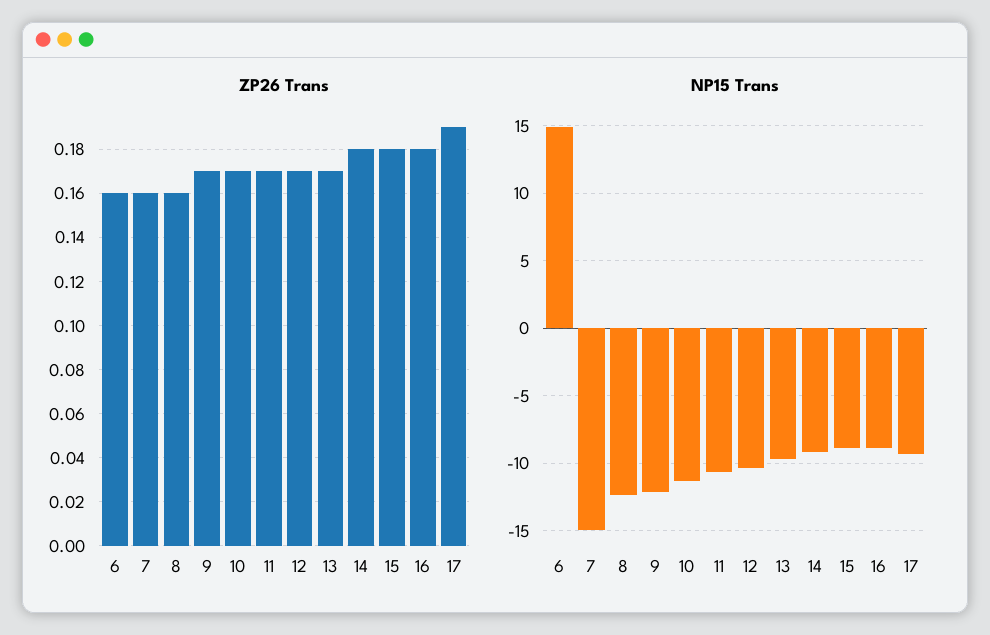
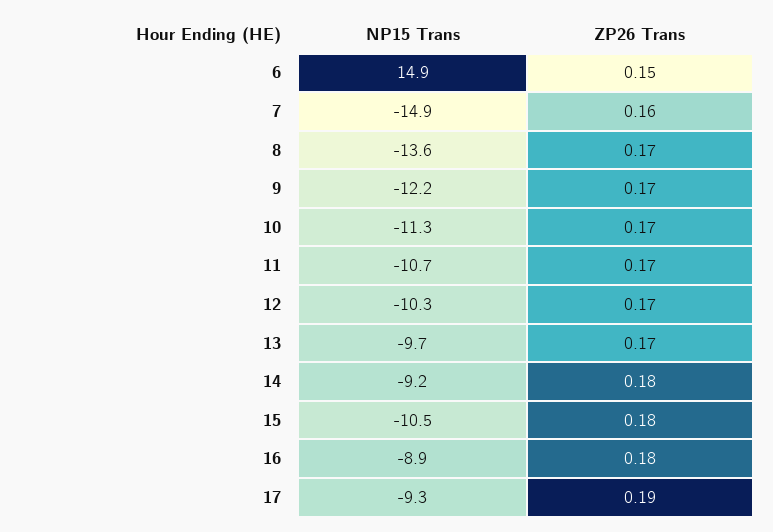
  {
    "ZP26 Trans": {
-     "6": 0.16,
+     "6": 0.15,
      "7": 0.16,
-     "8": 0.16,
+     "8": 0.17,
      "9": 0.17,
      "10": 0.17,
      "11": 0.17,
      "12": 0.17,
      "13": 0.17,
      "14": 0.18,
      "15": 0.18,
      "16": 0.18,
      "17": 0.19
    },
    "NP15 Trans": {
      "6": 14.9,
      "7": -14.9,
-     "8": -12.5,
+     "8": -13.6,
      "9": -12.2,
      "10": -11.3,
      "11": -10.7,
      "12": -10.3,
      "13": -9.7,
      "14": -9.2,
-     "15": -9,
+     "15": -10.5,
      "16": -8.9,
      "17": -9.3
    }
  }

